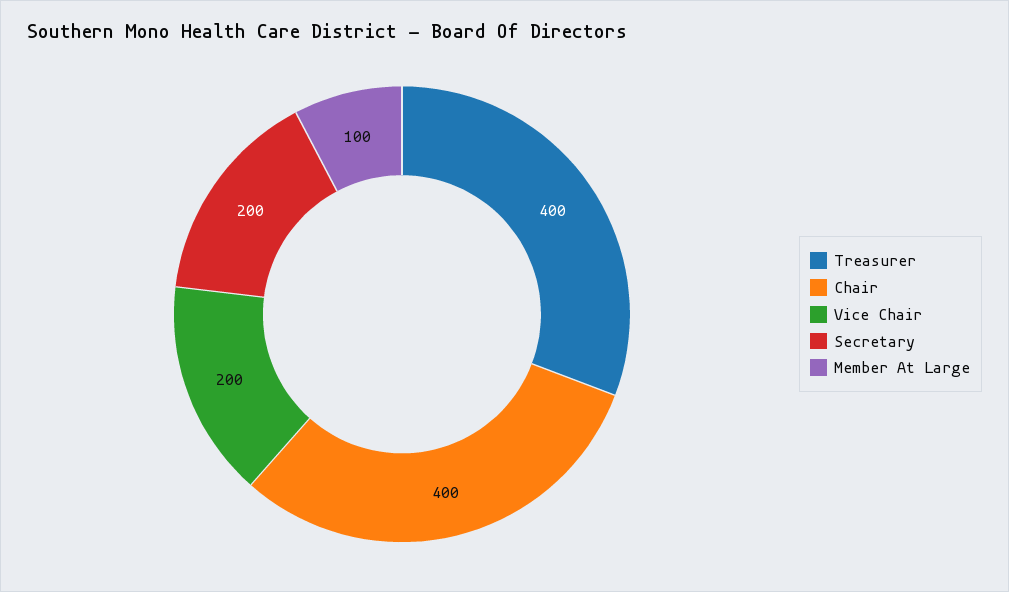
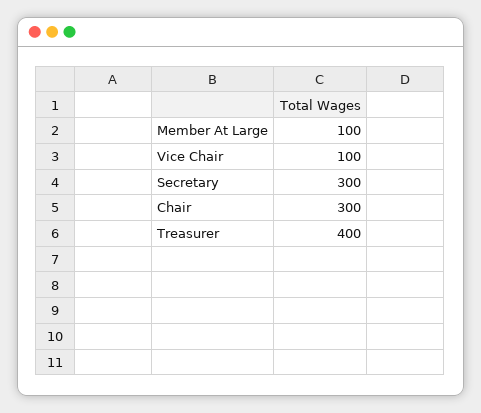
  {
    "Treasurer": 400,
-   "Chair": 400,
+   "Chair": 300,
-   "Vice Chair": 200,
+   "Vice Chair": 100,
-   "Secretary": 200,
+   "Secretary": 300,
    "Member At Large": 100
  }

